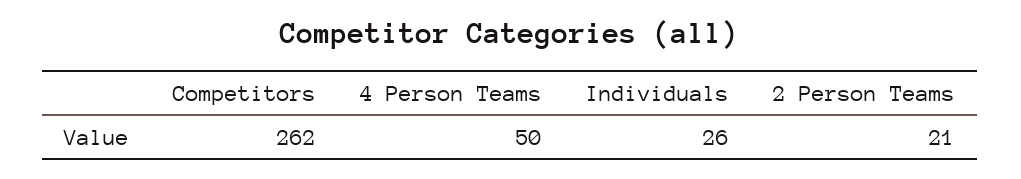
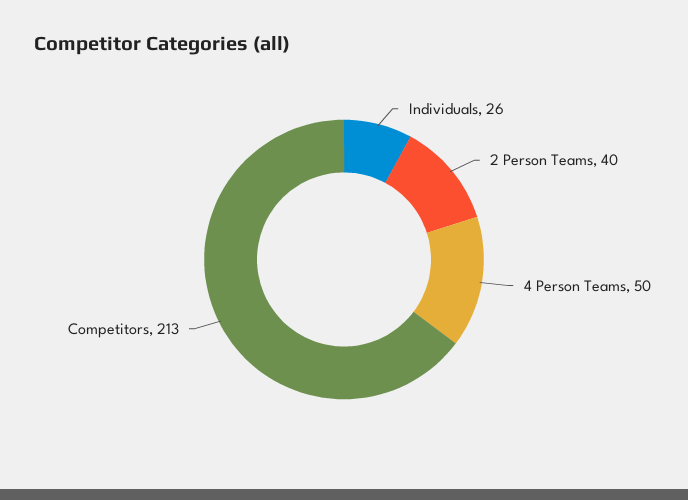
  {
-   "Competitors": 262,
+   "Competitors": 213,
    "4 Person Teams": 50,
    "Individuals": 26,
-   "2 Person Teams": 21
+   "2 Person Teams": 40
  }

